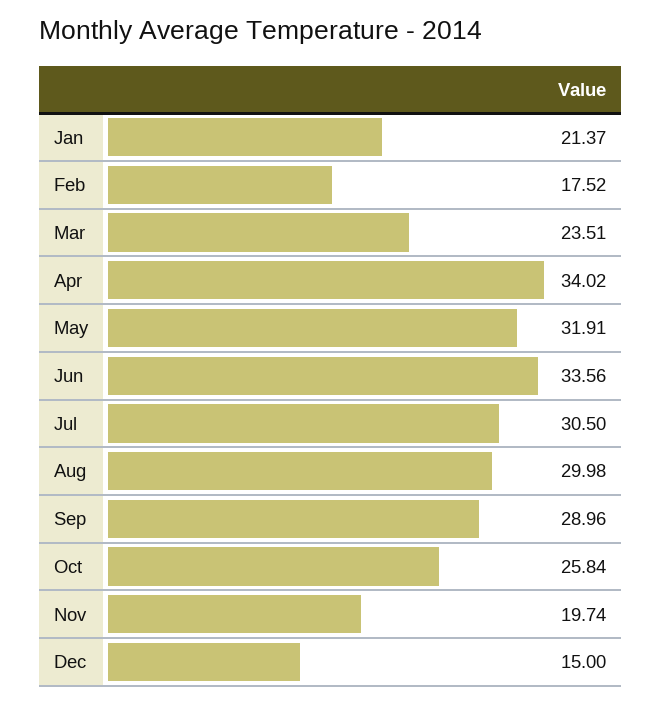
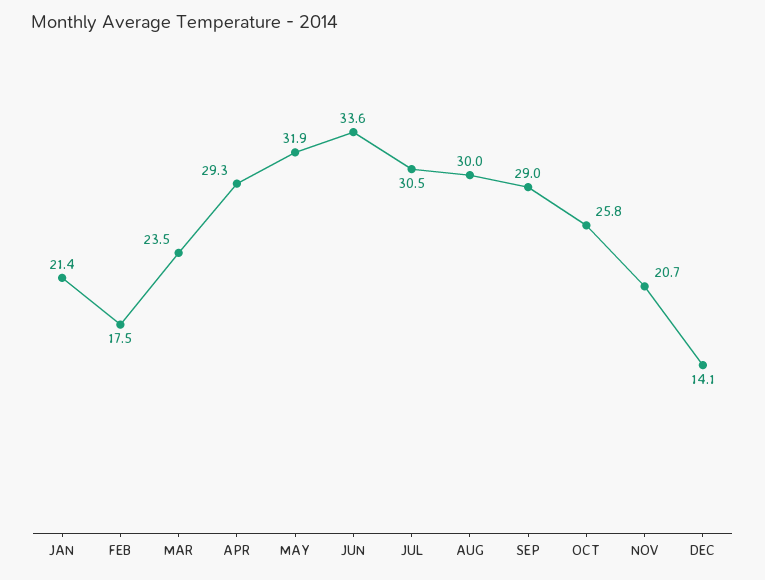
  {
    "Jan": 21.37,
    "Feb": 17.52,
    "Mar": 23.51,
-   "Apr": 34.02,
+   "Apr": 29.3,
    "May": 31.91,
    "Jun": 33.56,
    "Jul": 30.5,
    "Aug": 29.98,
    "Sep": 28.96,
    "Oct": 25.84,
-   "Nov": 19.74,
+   "Nov": 20.7,
-   "Dec": 15
+   "Dec": 14.1
  }

